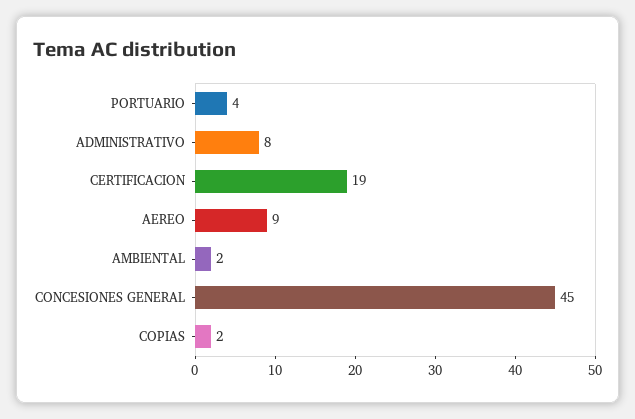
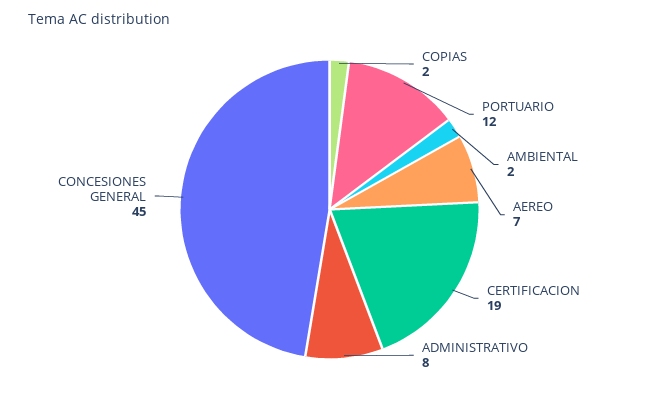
  {
-   "PORTUARIO": 4,
+   "PORTUARIO": 12,
    "ADMINISTRATIVO": 8,
    "CERTIFICACION": 19,
-   "AEREO": 9,
+   "AEREO": 7,
    "AMBIENTAL": 2,
    "CONCESIONES GENERAL": 45,
    "COPIAS": 2
  }

